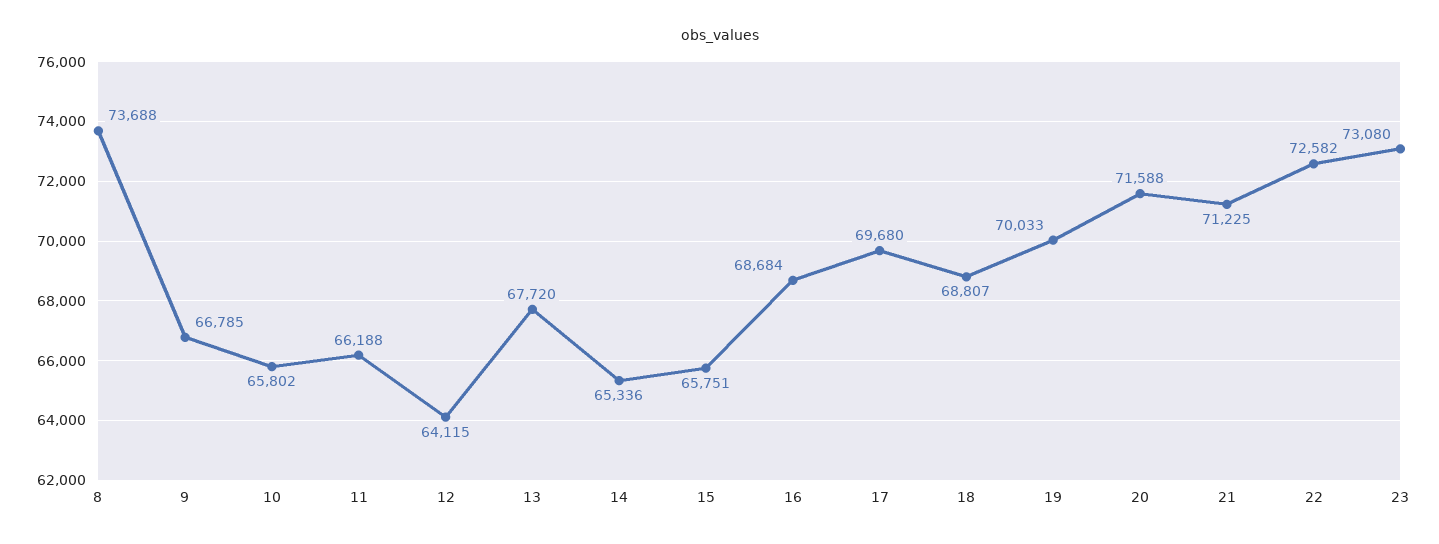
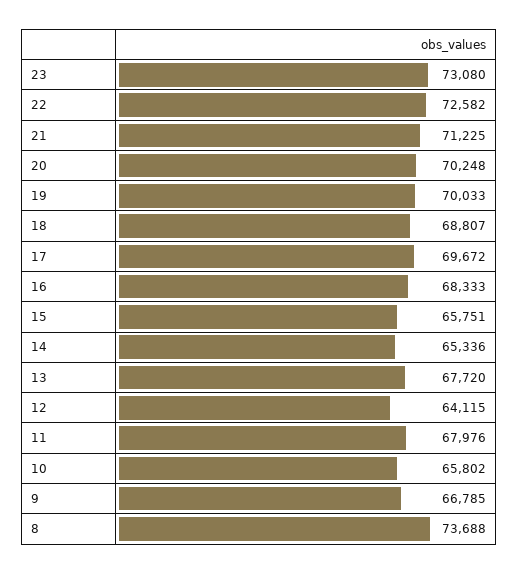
  {
    "8": 73688,
    "9": 66785,
    "10": 65802,
-   "11": 66188,
+   "11": 67976,
    "12": 64115,
    "13": 67720,
    "14": 65336,
    "15": 65751,
-   "16": 68684,
+   "16": 68333,
-   "17": 69680,
+   "17": 69672,
    "18": 68807,
    "19": 70033,
-   "20": 71588,
+   "20": 70248,
    "21": 71225,
    "22": 72582,
    "23": 73080
  }

